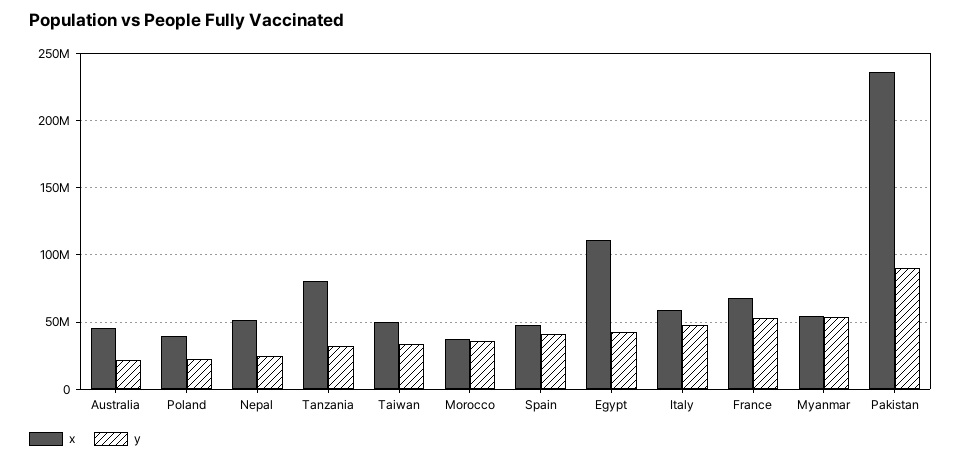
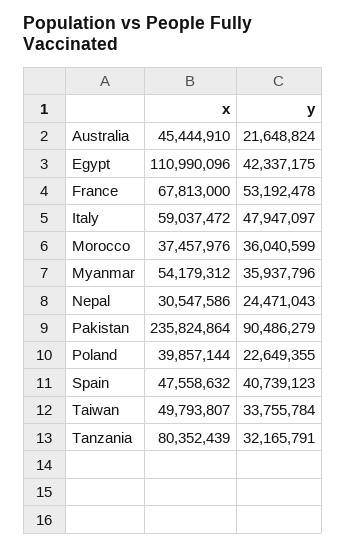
  {
    "x": {
      "Australia": 45444910,
      "Poland": 39857144,
-     "Nepal": 50000000,
+     "Nepal": 30547586,
      "Tanzania": 80352439,
      "Taiwan": 49793807,
      "Morocco": 37457976,
      "Spain": 47558632,
      "Egypt": 110990096,
      "Italy": 59037472,
      "France": 67813000,
      "Myanmar": 54179312,
      "Pakistan": 235824864
    },
    "y": {
      "Australia": 21648824,
      "Poland": 22649355,
      "Nepal": 24471043,
      "Tanzania": 32165791,
      "Taiwan": 33755784,
      "Morocco": 36040599,
      "Spain": 40739123,
      "Egypt": 42337175,
      "Italy": 47947097,
      "France": 53192478,
-     "Myanmar": 55000000,
+     "Myanmar": 35937796,
      "Pakistan": 90486279
    }
  }

